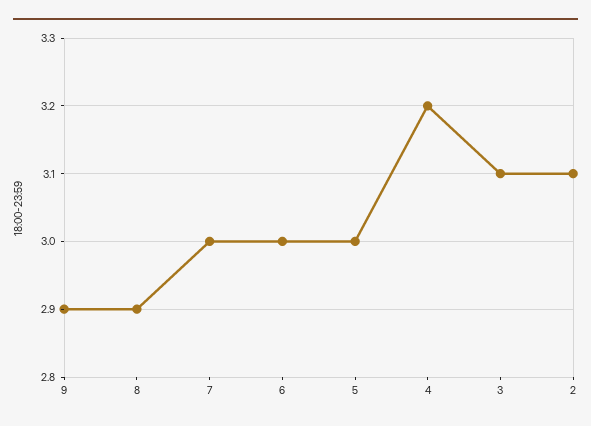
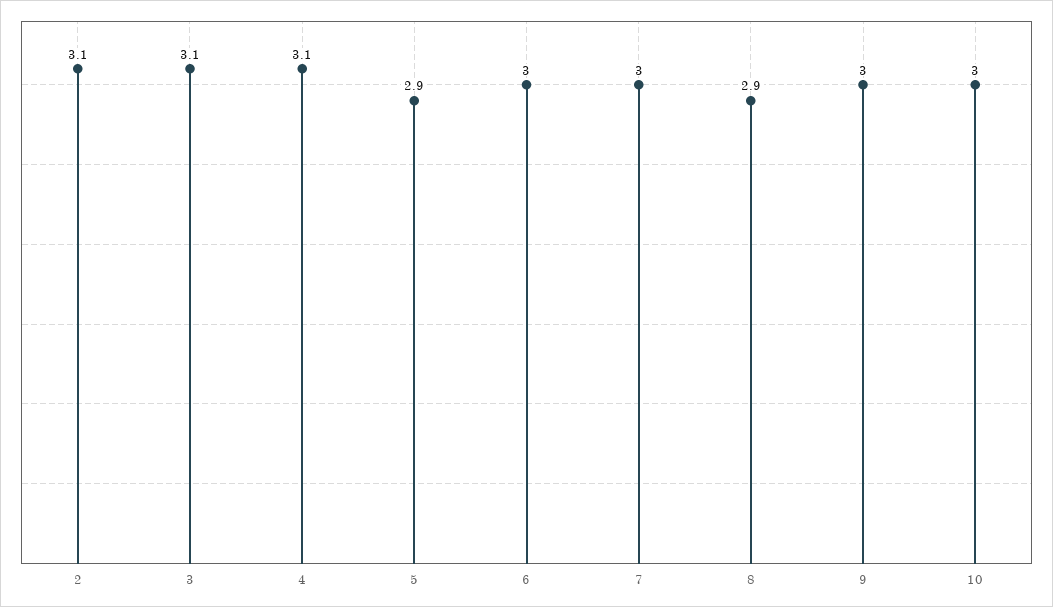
  {
-   "9": 2.9,
+   "9": 3,
    "8": 2.9,
    "7": 3,
    "6": 3,
-   "5": 3,
+   "5": 2.9,
-   "4": 3.2,
+   "4": 3.1,
    "3": 3.1,
-   "2": 3.1
+   "2": 3.1,
+   "10": 3
  }

